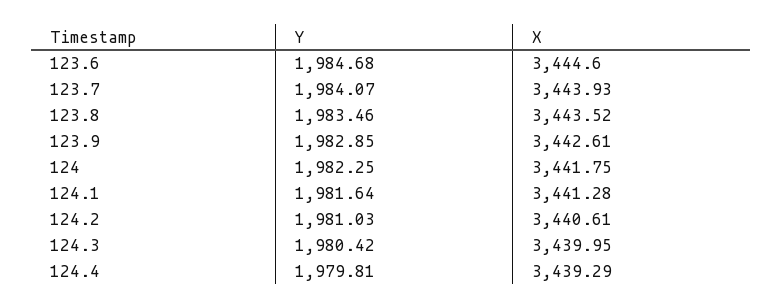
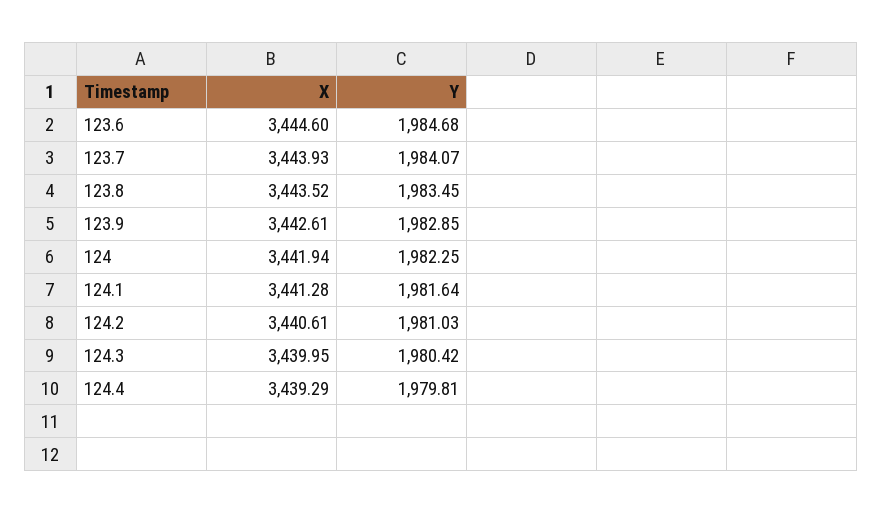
  {
    "Y": {
      "123.6": 1984.68,
      "123.7": 1984.07,
-     "123.8": 1983.46,
+     "123.8": 1983.45,
      "123.9": 1982.85,
      "124": 1982.25,
      "124.1": 1981.64,
      "124.2": 1981.03,
      "124.3": 1980.42,
      "124.4": 1979.81
    },
    "X": {
      "123.6": 3444.6,
      "123.7": 3443.93,
      "123.8": 3443.52,
      "123.9": 3442.61,
-     "124": 3441.75,
+     "124": 3441.94,
      "124.1": 3441.28,
      "124.2": 3440.61,
      "124.3": 3439.95,
      "124.4": 3439.29
    }
  }

